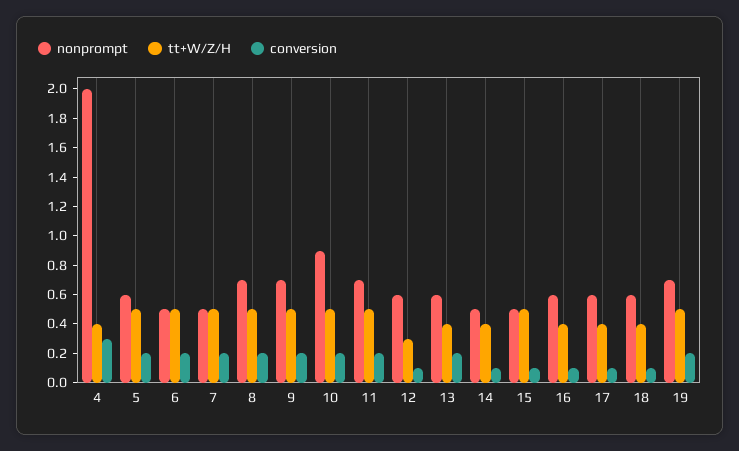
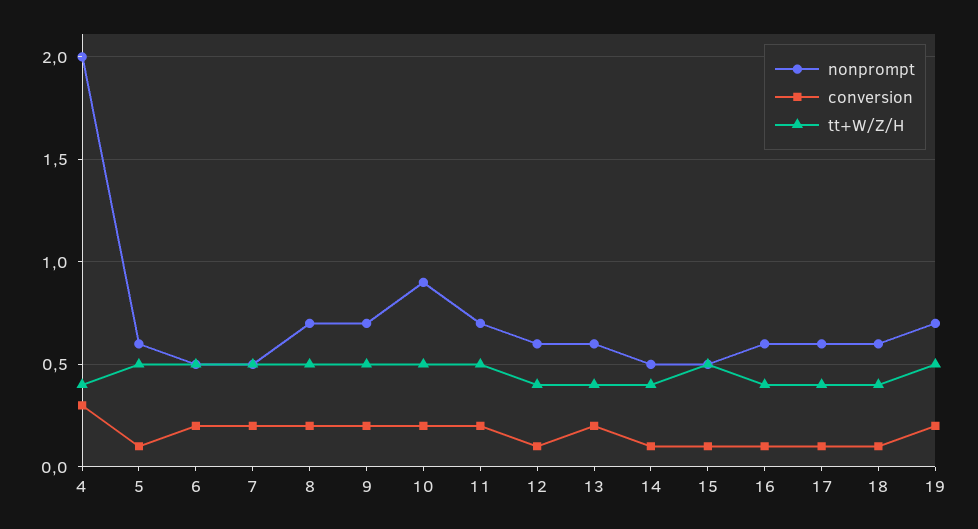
  {
    "nonprompt": {
      "4": 2,
      "5": 0.6,
      "6": 0.5,
      "7": 0.5,
      "8": 0.7,
      "9": 0.7,
      "10": 0.9,
      "11": 0.7,
      "12": 0.6,
      "13": 0.6,
      "14": 0.5,
      "15": 0.5,
      "16": 0.6,
      "17": 0.6,
      "18": 0.6,
      "19": 0.7
    },
    "tt+W/Z/H": {
      "4": 0.4,
      "5": 0.5,
      "6": 0.5,
      "7": 0.5,
      "8": 0.5,
      "9": 0.5,
      "10": 0.5,
      "11": 0.5,
-     "12": 0.3,
+     "12": 0.4,
      "13": 0.4,
      "14": 0.4,
      "15": 0.5,
      "16": 0.4,
      "17": 0.4,
      "18": 0.4,
      "19": 0.5
    },
    "conversion": {
      "4": 0.3,
-     "5": 0.2,
+     "5": 0.1,
      "6": 0.2,
      "7": 0.2,
      "8": 0.2,
      "9": 0.2,
      "10": 0.2,
      "11": 0.2,
      "12": 0.1,
      "13": 0.2,
      "14": 0.1,
      "15": 0.1,
      "16": 0.1,
      "17": 0.1,
      "18": 0.1,
      "19": 0.2
    }
  }

